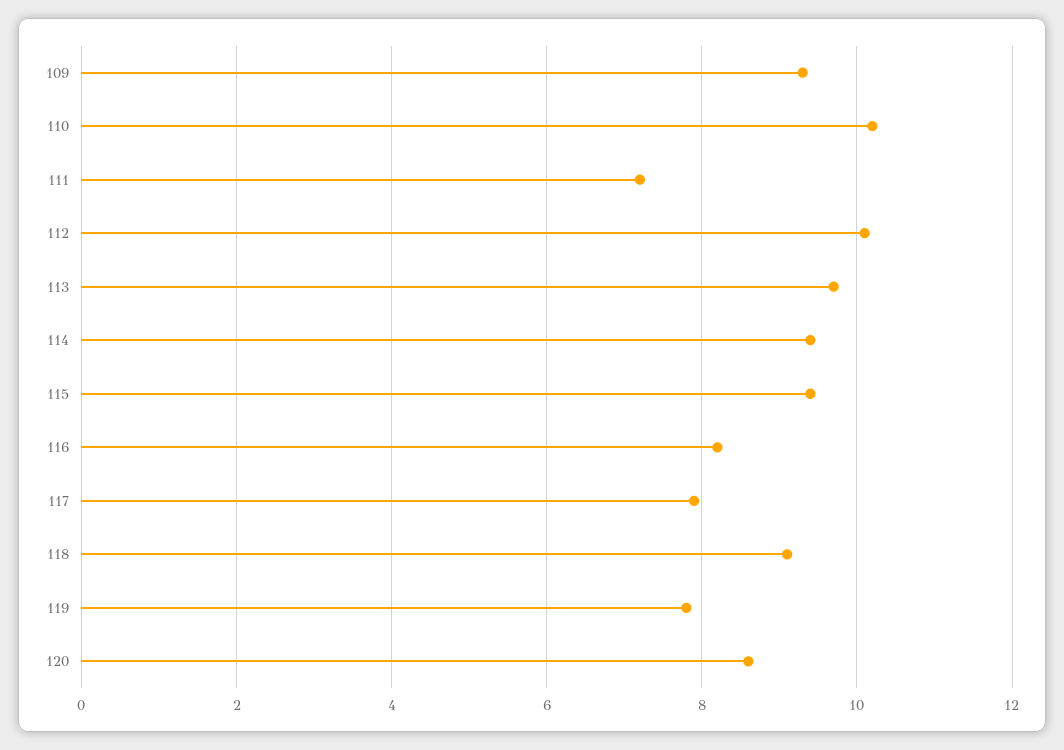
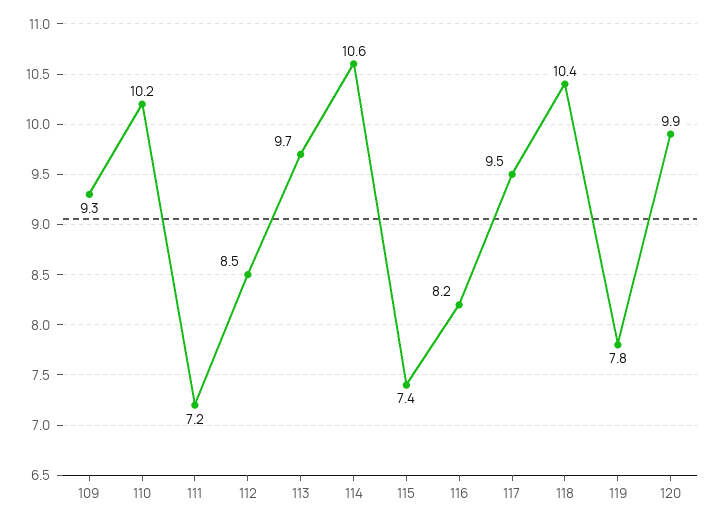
  {
    "109": 9.3,
    "110": 10.2,
    "111": 7.2,
-   "112": 10,
+   "112": 8.5,
    "113": 9.7,
-   "114": 9.5,
+   "114": 10.6,
-   "115": 9.5,
+   "115": 7.4,
    "116": 8.2,
-   "117": 8,
+   "117": 9.5,
-   "118": 9,
+   "118": 10.4,
    "119": 7.8,
-   "120": 8.5
+   "120": 9.9
  }

